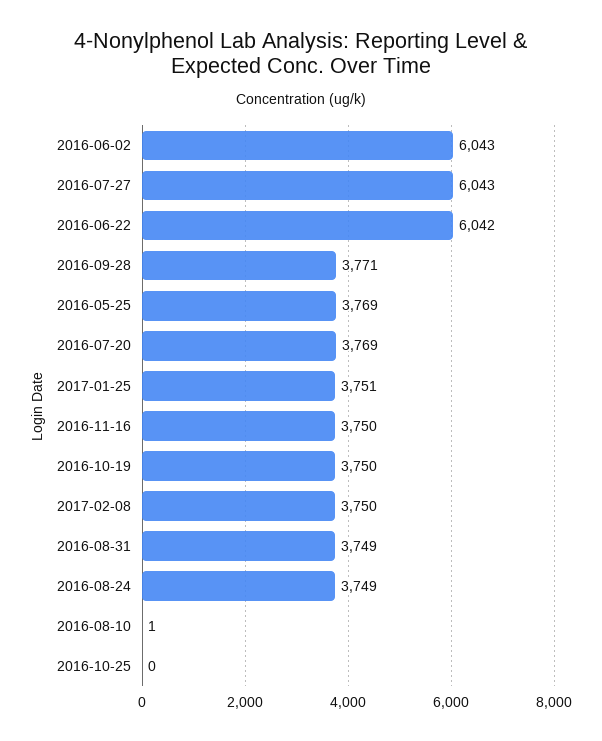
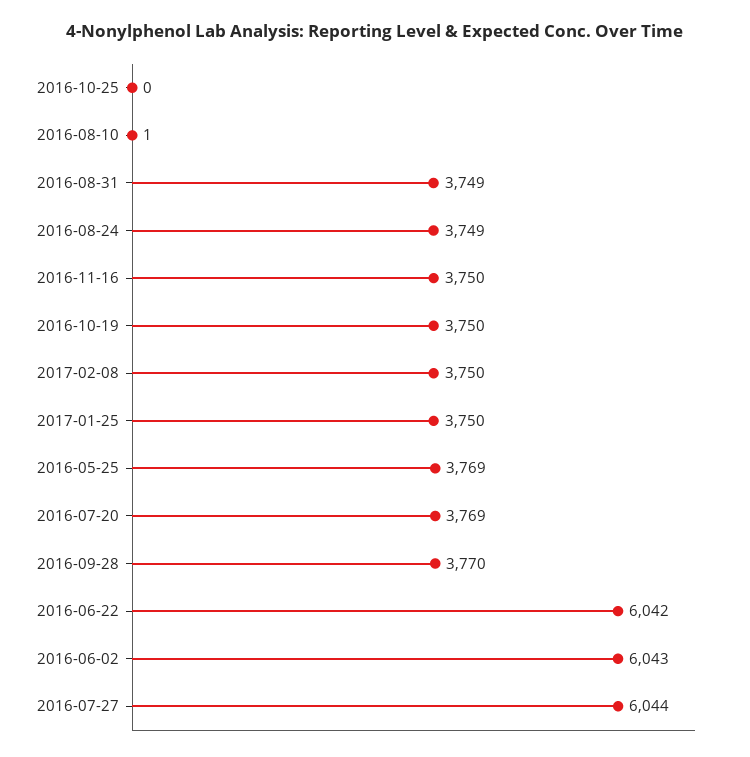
  {
    "2016-06-02": 6043,
-   "2016-07-27": 6043,
+   "2016-07-27": 6044,
    "2016-06-22": 6042,
-   "2016-09-28": 3771,
+   "2016-09-28": 3770,
    "2016-05-25": 3769,
    "2016-07-20": 3769,
-   "2017-01-25": 3751,
+   "2017-01-25": 3750,
    "2016-11-16": 3750,
    "2016-10-19": 3750,
    "2017-02-08": 3750,
    "2016-08-31": 3749,
    "2016-08-24": 3749,
    "2016-08-10": 1,
    "2016-10-25": 0
  }

